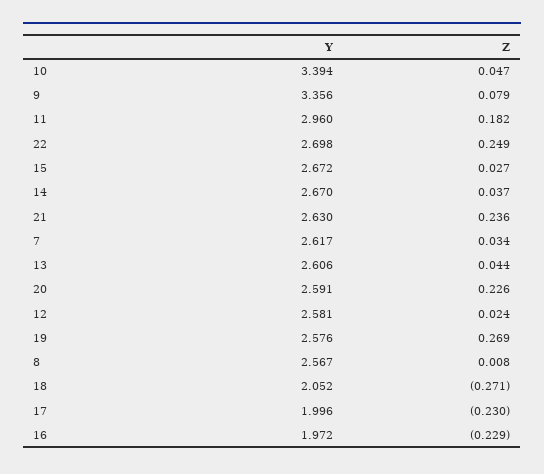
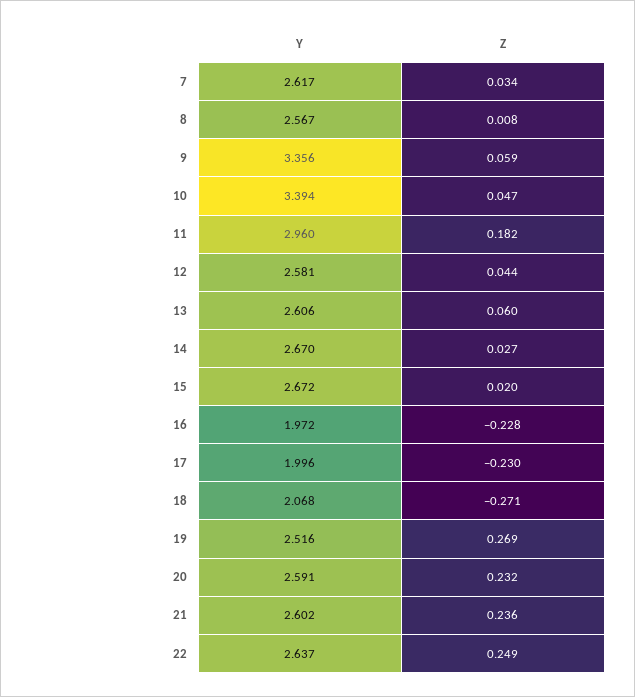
  {
    "Y": {
      "10": 3.394,
      "9": 3.356,
      "11": 2.96,
-     "22": 2.698,
+     "22": 2.637,
      "15": 2.672,
      "14": 2.67,
-     "21": 2.63,
+     "21": 2.602,
      "7": 2.617,
      "13": 2.606,
      "20": 2.591,
      "12": 2.581,
-     "19": 2.576,
+     "19": 2.516,
      "8": 2.567,
-     "18": 2.052,
+     "18": 2.068,
      "17": 1.996,
      "16": 1.972
    },
    "Z": {
      "10": 0.047,
-     "9": 0.079,
+     "9": 0.059,
      "11": 0.182,
      "22": 0.249,
-     "15": 0.027,
+     "15": 0.02,
-     "14": 0.037,
+     "14": 0.027,
      "21": 0.236,
      "7": 0.034,
-     "13": 0.044,
+     "13": 0.06,
-     "20": 0.226,
+     "20": 0.232,
-     "12": 0.024,
+     "12": 0.044,
      "19": 0.269,
      "8": 0.008,
      "18": -0.271,
      "17": -0.23,
-     "16": -0.229
+     "16": -0.228
    }
  }

